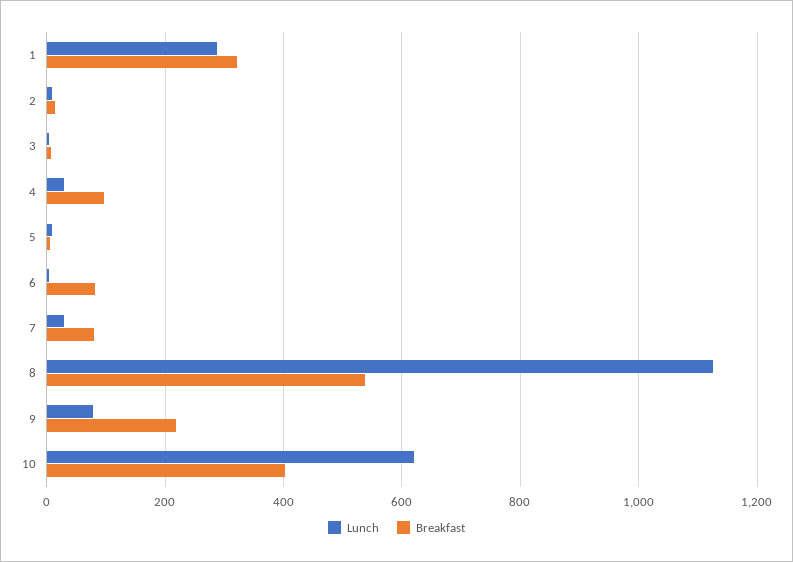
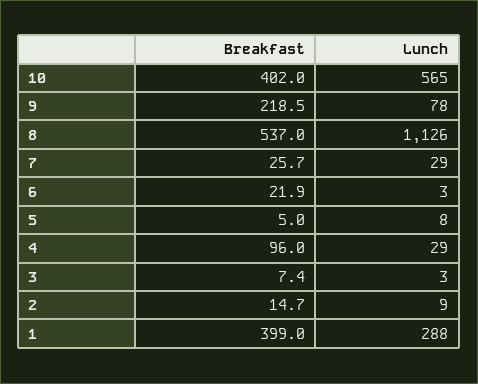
  {
    "Lunch": {
      "1": 288,
      "2": 9,
      "3": 3,
      "4": 29,
      "5": 8,
      "6": 3,
      "7": 29,
      "8": 1126,
      "9": 78,
-     "10": 620
+     "10": 565
    },
    "Breakfast": {
-     "1": 320,
+     "1": 399,
      "2": 14.7,
      "3": 7.4,
      "4": 96,
      "5": 5,
-     "6": 80,
+     "6": 21.9,
-     "7": 80,
+     "7": 25.7,
      "8": 537,
      "9": 218.5,
      "10": 402
    }
  }

